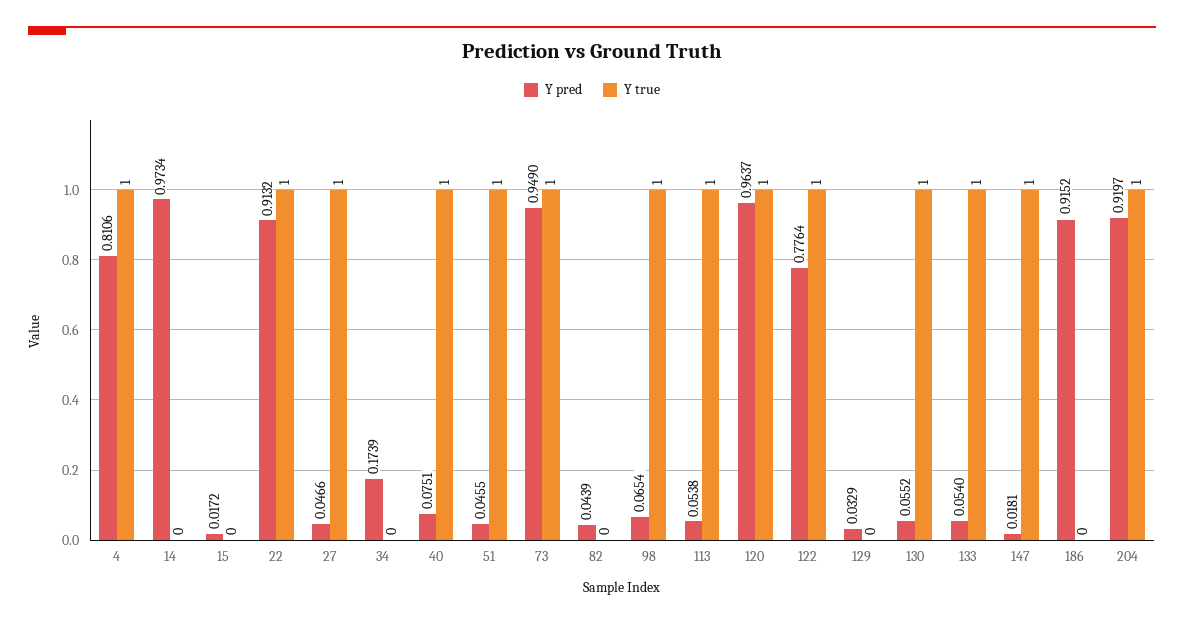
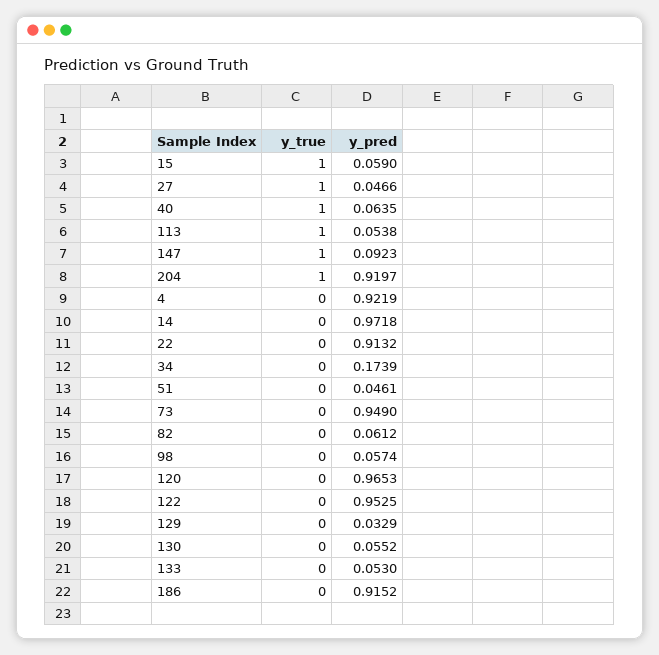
  {
    "Y pred": {
-     "4": 0.8106,
+     "4": 0.9219,
-     "14": 0.9734,
+     "14": 0.9718,
-     "15": 0.0172,
+     "15": 0.059,
      "22": 0.9132,
      "27": 0.0466,
      "34": 0.1739,
-     "40": 0.0751,
+     "40": 0.0635,
-     "51": 0.0455,
+     "51": 0.0461,
      "73": 0.949,
-     "82": 0.0439,
+     "82": 0.0612,
-     "98": 0.0654,
+     "98": 0.0574,
      "113": 0.0538,
-     "120": 0.9637,
+     "120": 0.9653,
-     "122": 0.7764,
+     "122": 0.9525,
      "129": 0.0329,
      "130": 0.0552,
-     "133": 0.054,
+     "133": 0.053,
-     "147": 0.0181,
+     "147": 0.0923,
      "186": 0.9152,
      "204": 0.9197
    },
    "Y true": {
-     "4": 1,
+     "4": 0,
      "14": 0,
-     "15": 0,
+     "15": 1,
-     "22": 1,
+     "22": 0,
      "27": 1,
      "34": 0,
      "40": 1,
-     "51": 1,
+     "51": 0,
-     "73": 1,
+     "73": 0,
      "82": 0,
-     "98": 1,
+     "98": 0,
      "113": 1,
-     "120": 1,
+     "120": 0,
-     "122": 1,
+     "122": 0,
      "129": 0,
-     "130": 1,
+     "130": 0,
-     "133": 1,
+     "133": 0,
      "147": 1,
      "186": 0,
      "204": 1
    }
  }

